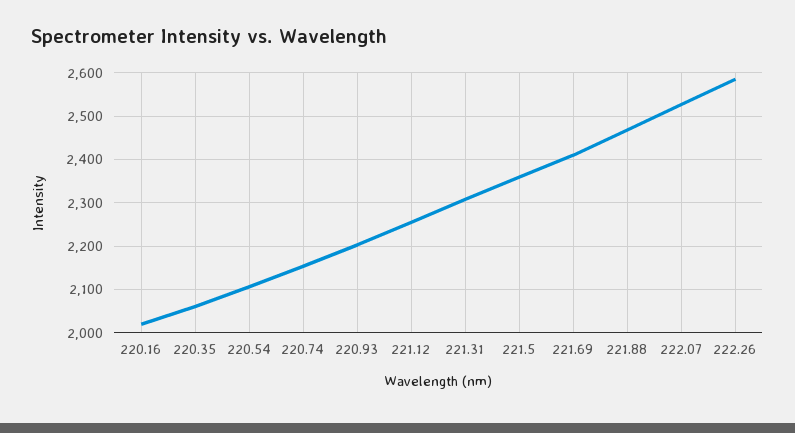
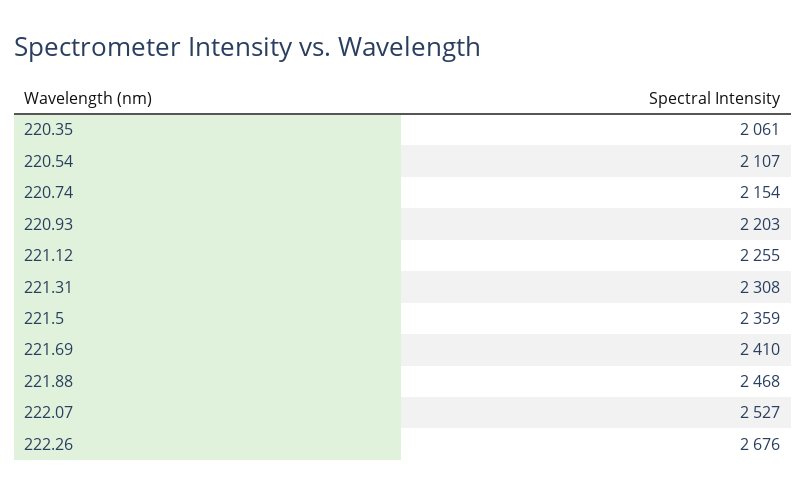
  {
-   "220.16": 2020,
    "220.35": 2061,
    "220.54": 2107,
    "220.74": 2154,
    "220.93": 2203,
    "221.12": 2255,
    "221.31": 2308,
    "221.5": 2359,
    "221.69": 2410,
    "221.88": 2468,
    "222.07": 2527,
-   "222.26": 2580
+   "222.26": 2676
  }

